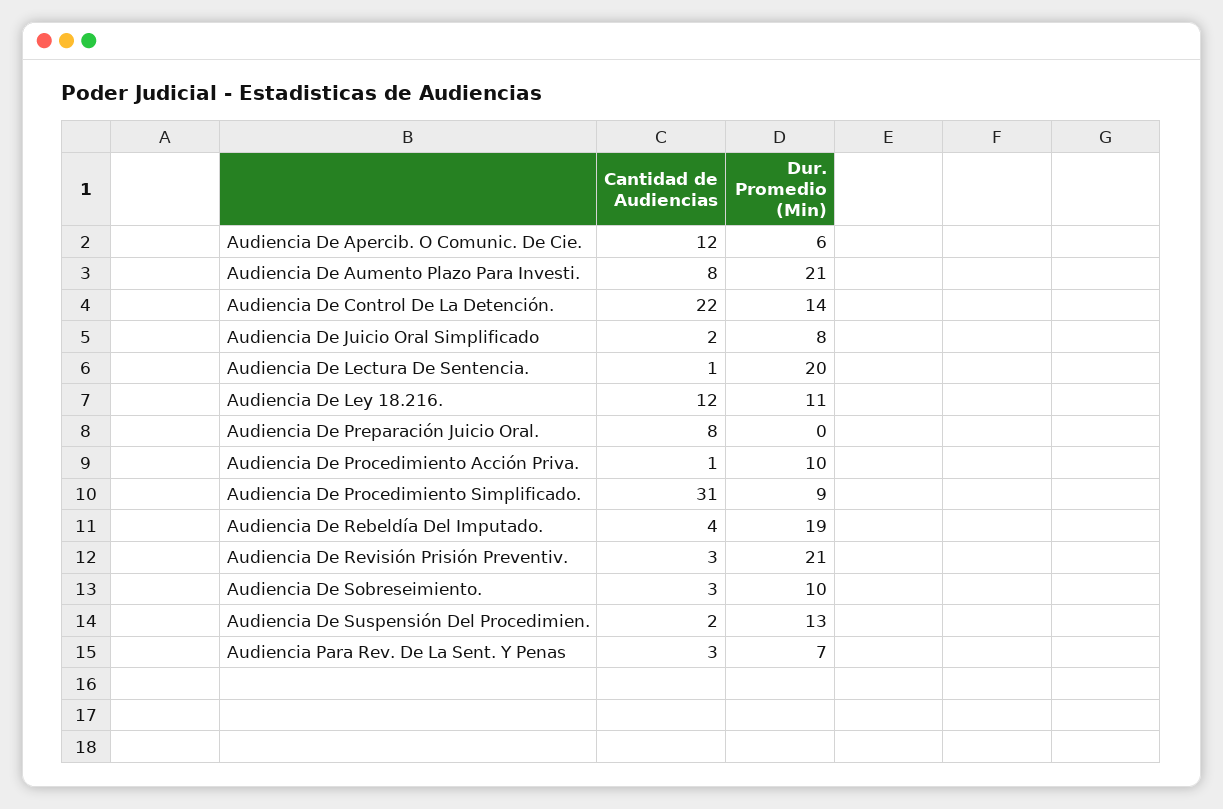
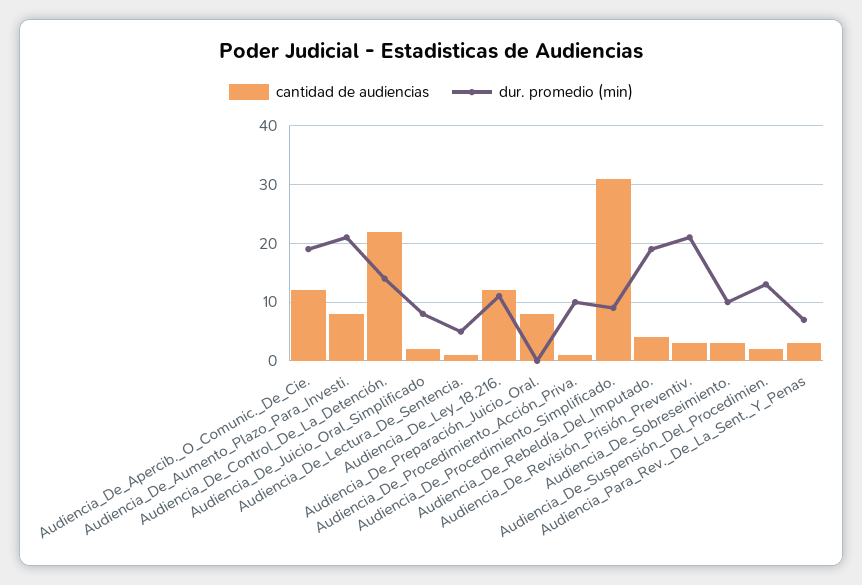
  {
    "Cantidad de Audiencias": {
      "Audiencia De Apercib. O Comunic. De Cie.": 12,
      "Audiencia De Aumento Plazo Para Investi.": 8,
      "Audiencia De Control De La Detención.": 22,
      "Audiencia De Juicio Oral Simplificado": 2,
      "Audiencia De Lectura De Sentencia.": 1,
      "Audiencia De Ley 18.216.": 12,
      "Audiencia De Preparación Juicio Oral.": 8,
      "Audiencia De Procedimiento Acción Priva.": 1,
      "Audiencia De Procedimiento Simplificado.": 31,
      "Audiencia De Rebeldía Del Imputado.": 4,
      "Audiencia De Revisión Prisión Preventiv.": 3,
      "Audiencia De Sobreseimiento.": 3,
      "Audiencia De Suspensión Del Procedimien.": 2,
      "Audiencia Para Rev. De La Sent. Y Penas": 3
    },
    "Dur. Promedio (Min)": {
-     "Audiencia De Apercib. O Comunic. De Cie.": 6,
+     "Audiencia De Apercib. O Comunic. De Cie.": 20,
      "Audiencia De Aumento Plazo Para Investi.": 21,
      "Audiencia De Control De La Detención.": 14,
      "Audiencia De Juicio Oral Simplificado": 8,
-     "Audiencia De Lectura De Sentencia.": 20,
+     "Audiencia De Lectura De Sentencia.": 5,
      "Audiencia De Ley 18.216.": 11,
      "Audiencia De Preparación Juicio Oral.": 0,
      "Audiencia De Procedimiento Acción Priva.": 10,
      "Audiencia De Procedimiento Simplificado.": 9,
      "Audiencia De Rebeldía Del Imputado.": 19,
      "Audiencia De Revisión Prisión Preventiv.": 21,
      "Audiencia De Sobreseimiento.": 10,
      "Audiencia De Suspensión Del Procedimien.": 13,
      "Audiencia Para Rev. De La Sent. Y Penas": 7
    }
  }

